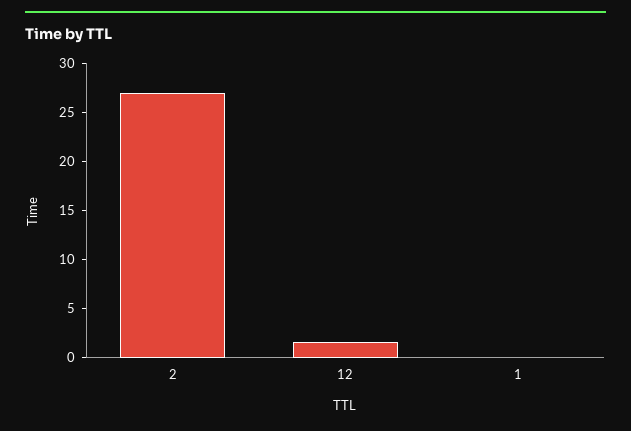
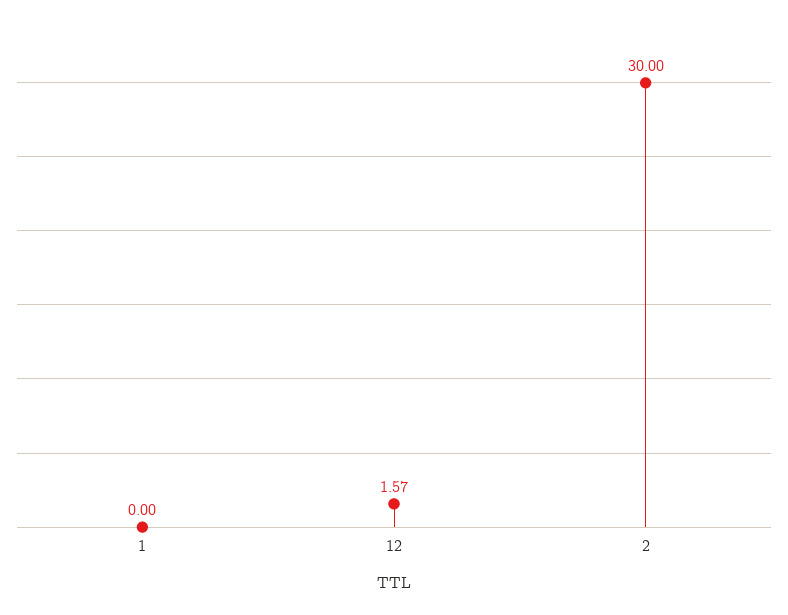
  {
-   "2": 27,
+   "2": 30,
    "12": 1.57,
    "1": 0
  }

